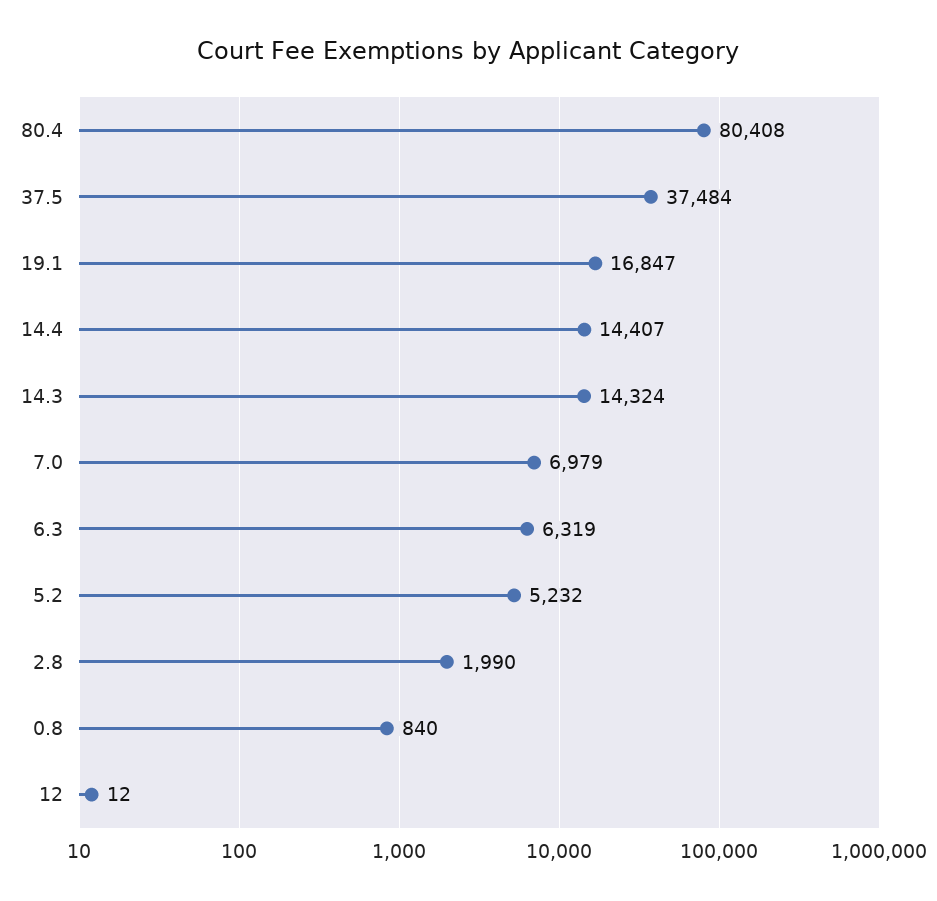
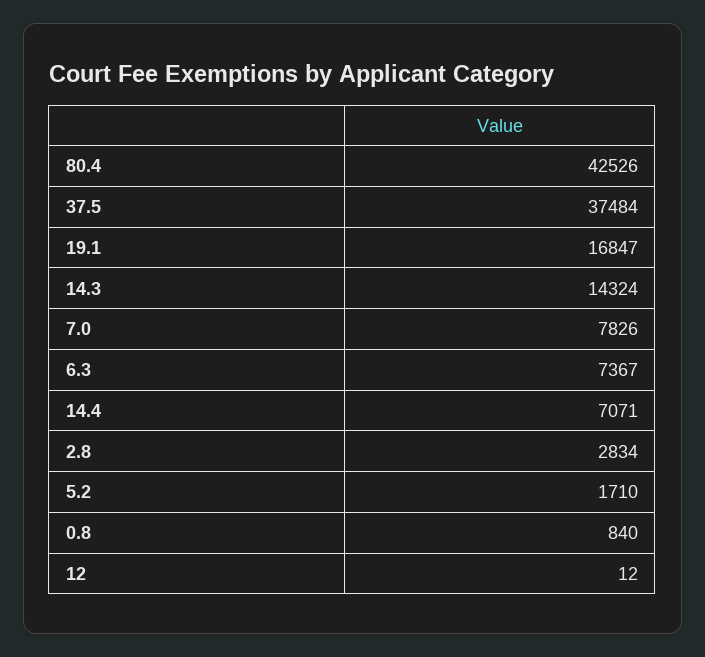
  {
-   "80.4": 80408,
+   "80.4": 42526,
    "37.5": 37484,
    "19.1": 16847,
-   "14.4": 14407,
+   "14.4": 7071,
    "14.3": 14324,
-   "7.0": 6979,
+   "7.0": 7826,
-   "6.3": 6319,
+   "6.3": 7367,
-   "5.2": 5232,
+   "5.2": 1710,
-   "2.8": 1990,
+   "2.8": 2834,
    "0.8": 840,
    "12": 12
  }

